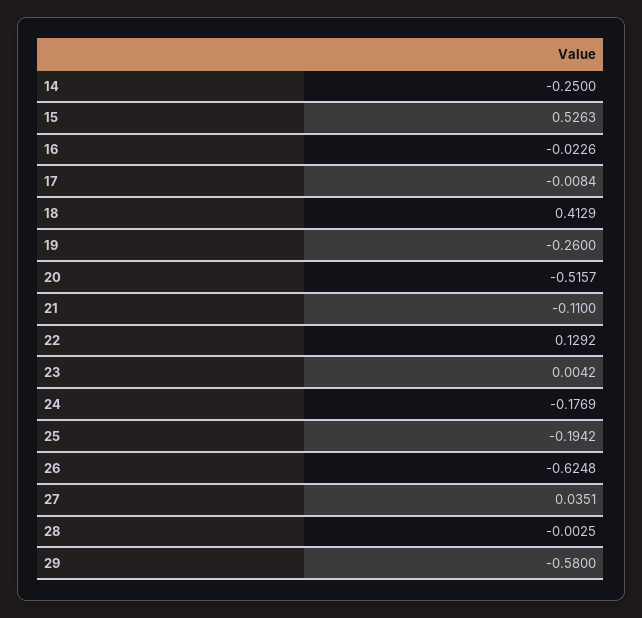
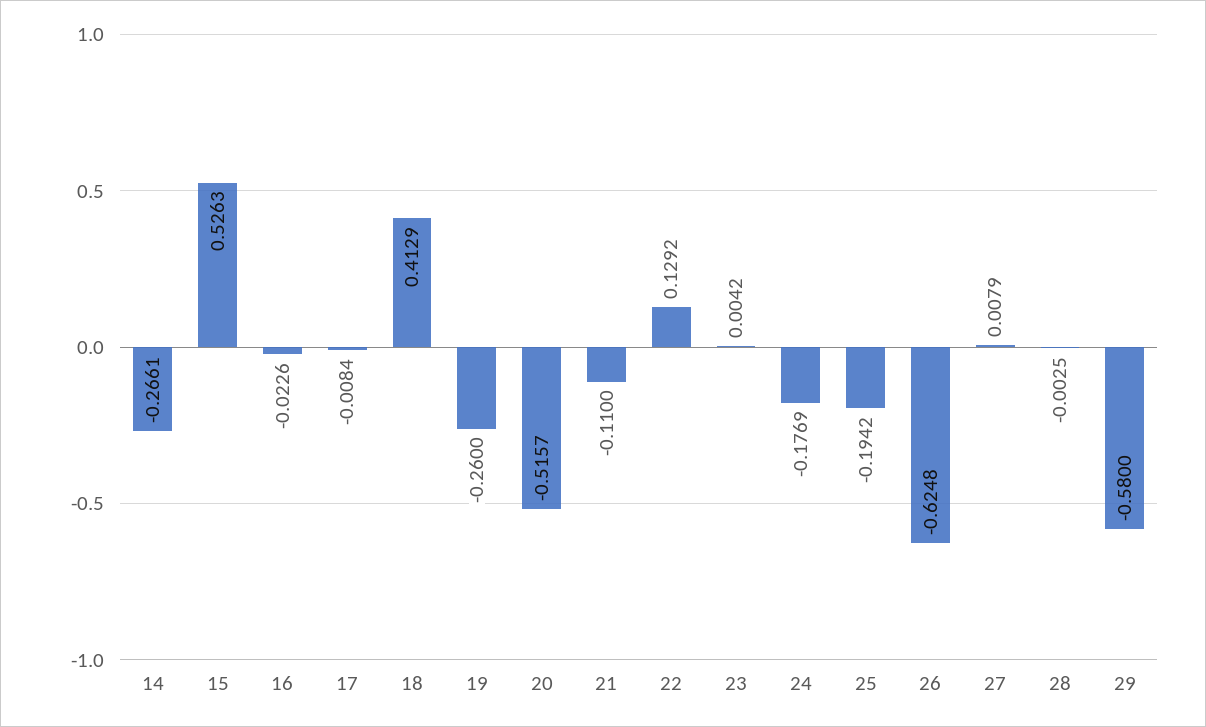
  {
-   "14": -0.25,
+   "14": -0.2661,
    "15": 0.5263,
    "16": -0.0226,
    "17": -0.0084,
    "18": 0.4129,
    "19": -0.26,
    "20": -0.5157,
    "21": -0.11,
    "22": 0.1292,
    "23": 0.0042,
    "24": -0.1769,
    "25": -0.1942,
    "26": -0.6248,
-   "27": 0.0351,
+   "27": 0.0079,
    "28": -0.0025,
    "29": -0.58
  }

